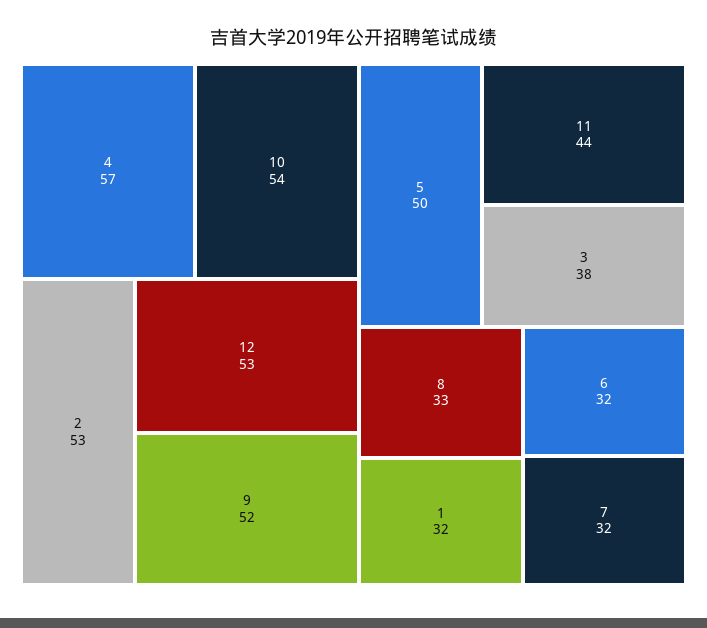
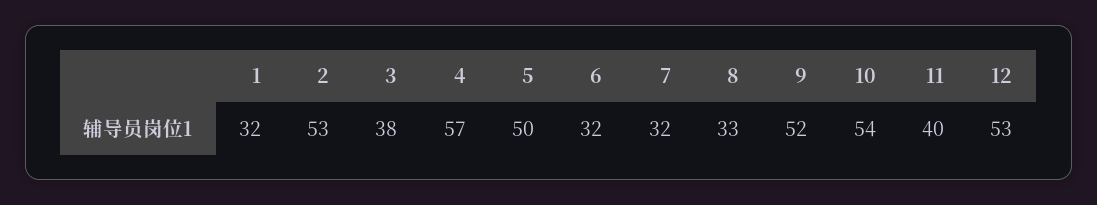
  {
    "4": 57,
    "10": 54,
    "2": 53,
    "12": 53,
    "9": 52,
    "5": 50,
-   "11": 44,
+   "11": 40,
    "3": 38,
    "8": 33,
    "1": 32,
    "6": 32,
    "7": 32
  }

